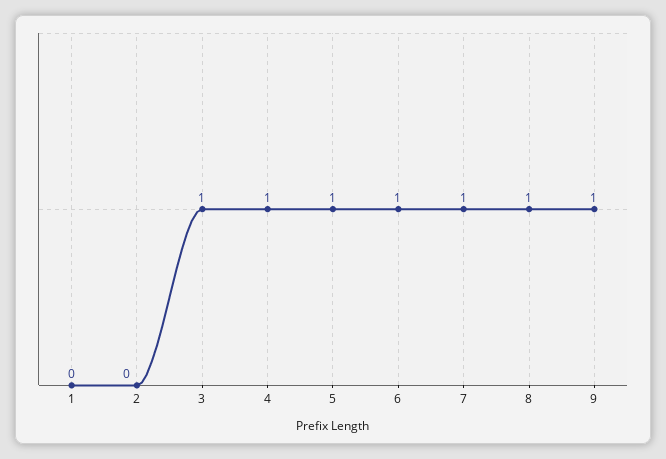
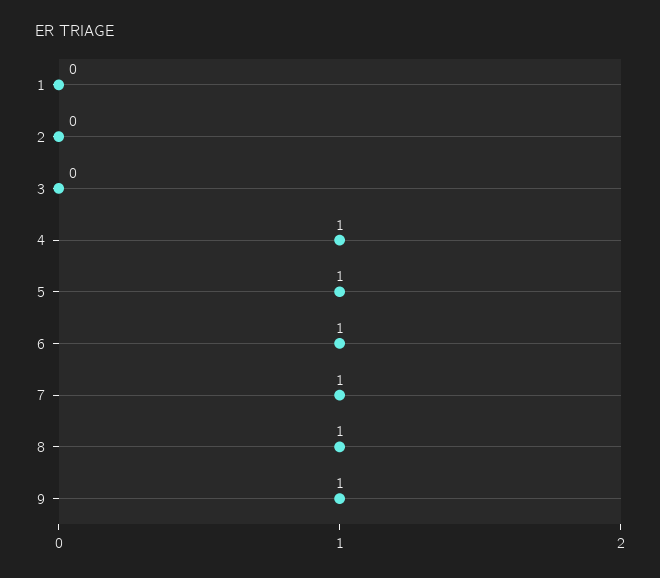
  {
    "1": 0,
    "2": 0,
-   "3": 1,
+   "3": 0,
    "4": 1,
    "5": 1,
    "6": 1,
    "7": 1,
    "8": 1,
    "9": 1
  }

